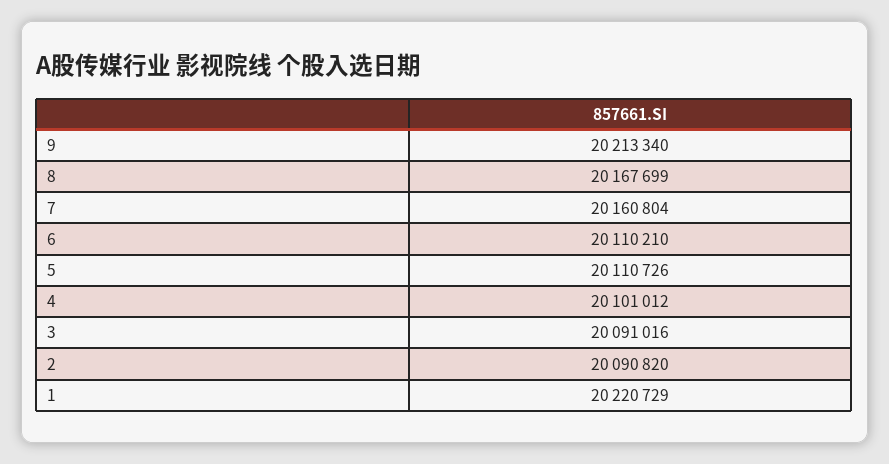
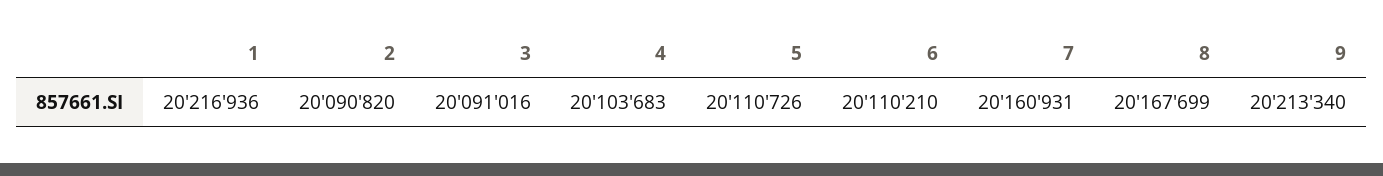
  {
    "9": 20213340,
    "8": 20167699,
-   "7": 20160804,
+   "7": 20160931,
    "6": 20110210,
    "5": 20110726,
-   "4": 20101012,
+   "4": 20103683,
    "3": 20091016,
    "2": 20090820,
-   "1": 20220729
+   "1": 20216936
  }

